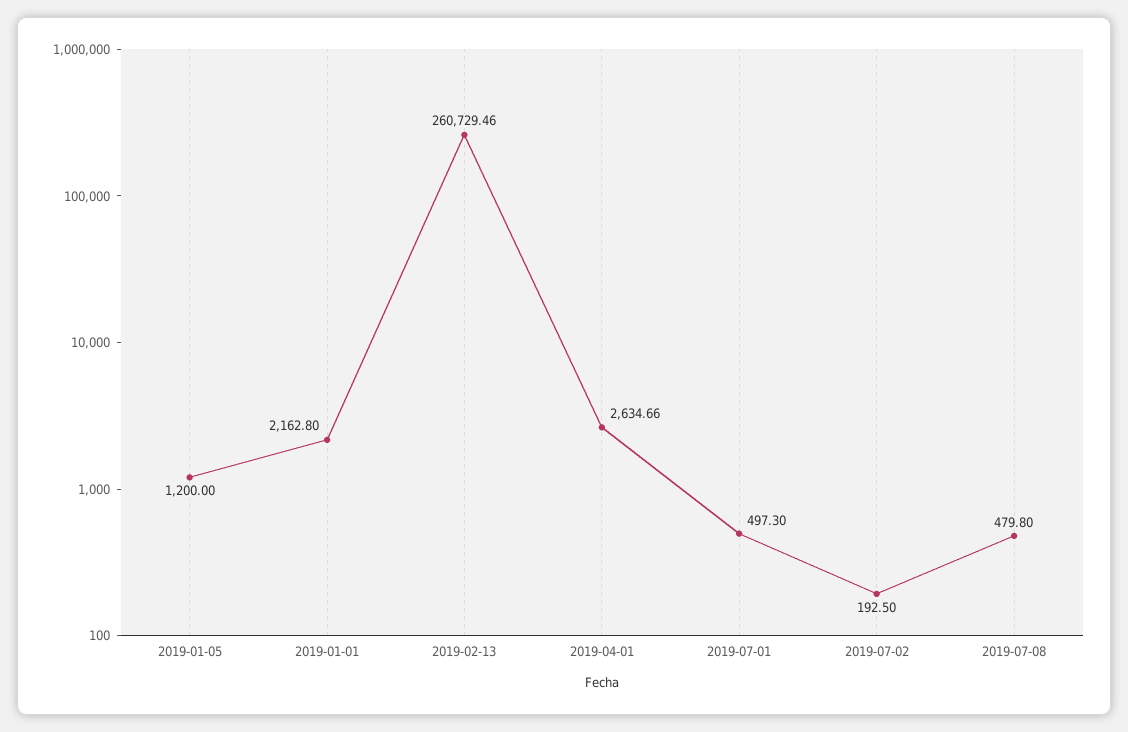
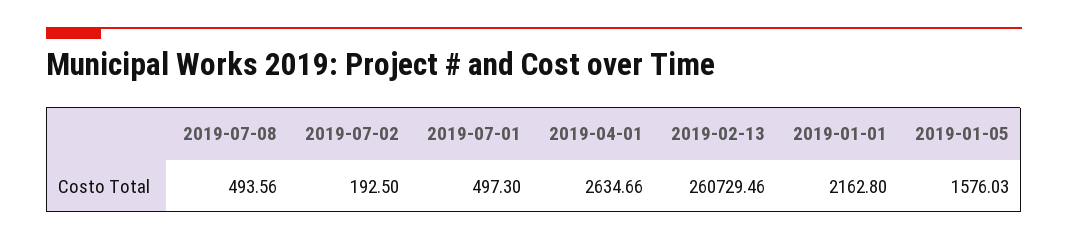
  {
-   "2019-01-05": 1200,
+   "2019-01-05": 1576.03,
    "2019-01-01": 2162.8,
    "2019-02-13": 260729.46,
    "2019-04-01": 2634.66,
    "2019-07-01": 497.3,
    "2019-07-02": 192.5,
-   "2019-07-08": 479.8
+   "2019-07-08": 493.56
  }

